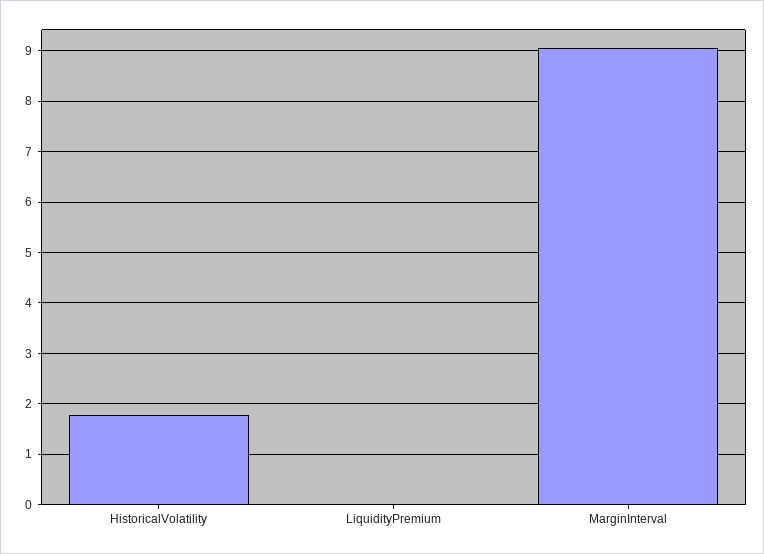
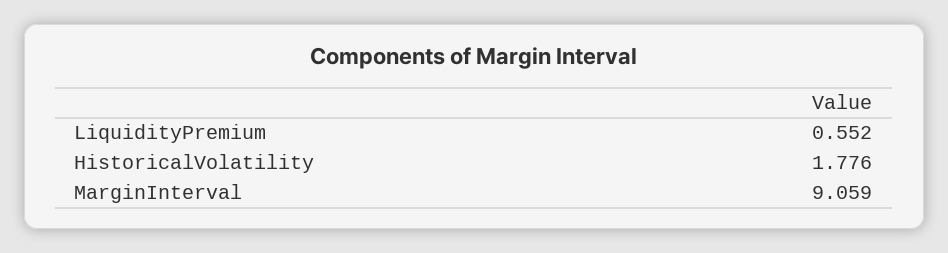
  {
    "HistoricalVolatility": 1.776,
-   "LiquidityPremium": 0,
+   "LiquidityPremium": 0.552,
    "MarginInterval": 9.059
  }

